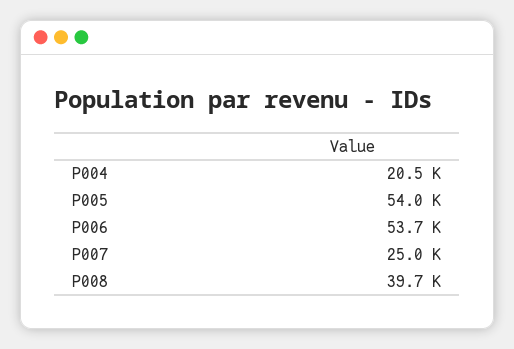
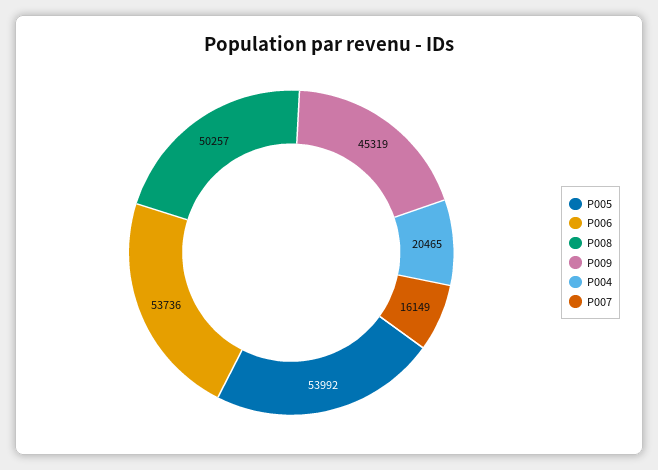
  {
    "P004": 20465,
    "P005": 53992,
    "P006": 53736,
-   "P007": 25000,
+   "P007": 16149,
-   "P008": 39700
+   "P008": 50257,
+   "P009": 45319
  }

